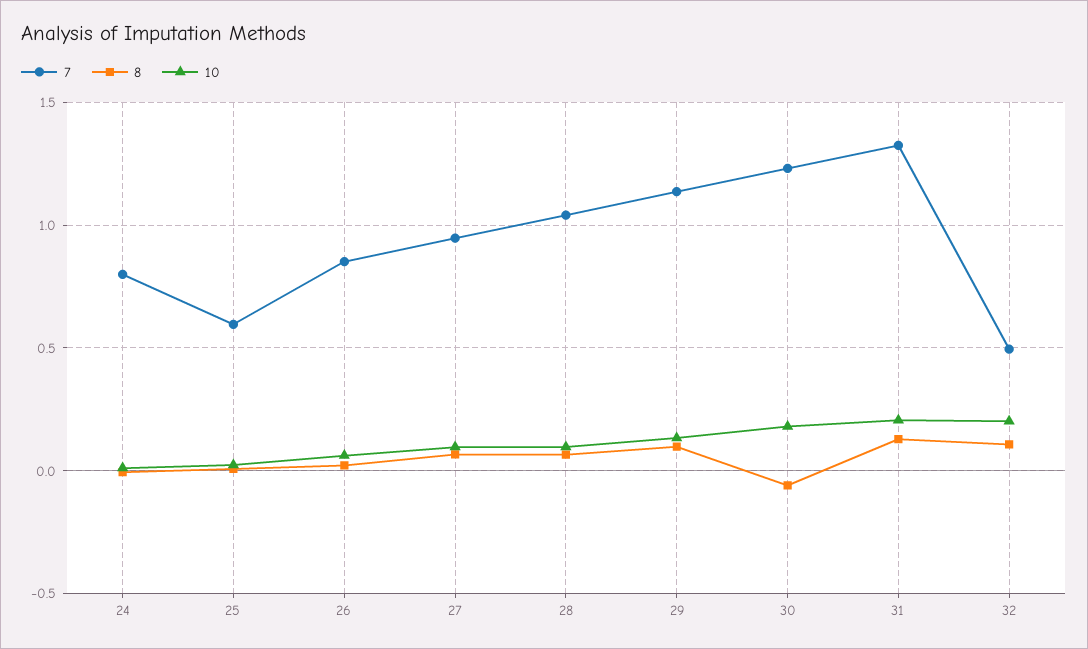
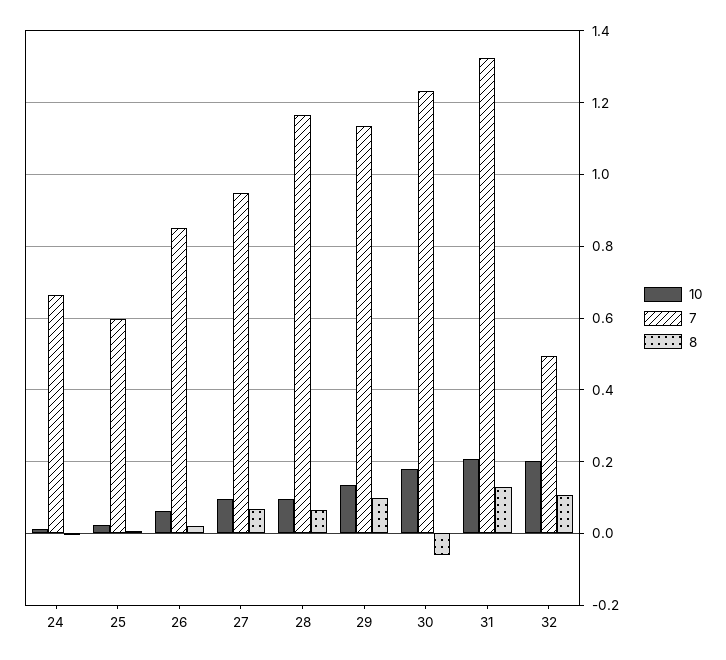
  {
    "7": {
-     "24": 0.8,
+     "24": 0.66,
      "25": 0.6,
      "26": 0.86,
      "27": 0.94,
-     "28": 1.05,
+     "28": 1.16,
      "29": 1.14,
      "30": 1.24,
      "31": 1.32,
      "32": 0.5
    },
    "8": {
      "24": 0,
      "25": 0,
      "26": 0.02,
      "27": 0.06,
      "28": 0.06,
      "29": 0.1,
      "30": -0.06,
      "31": 0.12,
      "32": 0.1
    },
    "10": {
      "24": 0.02,
      "25": 0.02,
      "26": 0.06,
      "27": 0.1,
      "28": 0.1,
      "29": 0.14,
      "30": 0.18,
      "31": 0.2,
      "32": 0.2
    }
  }

